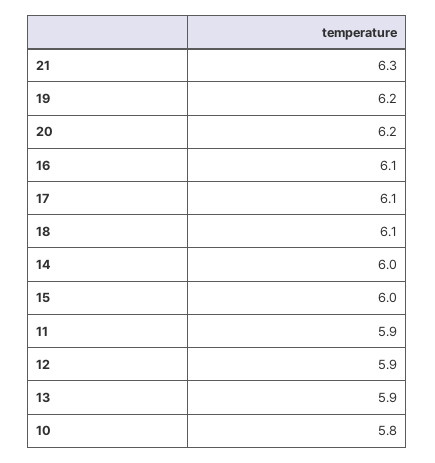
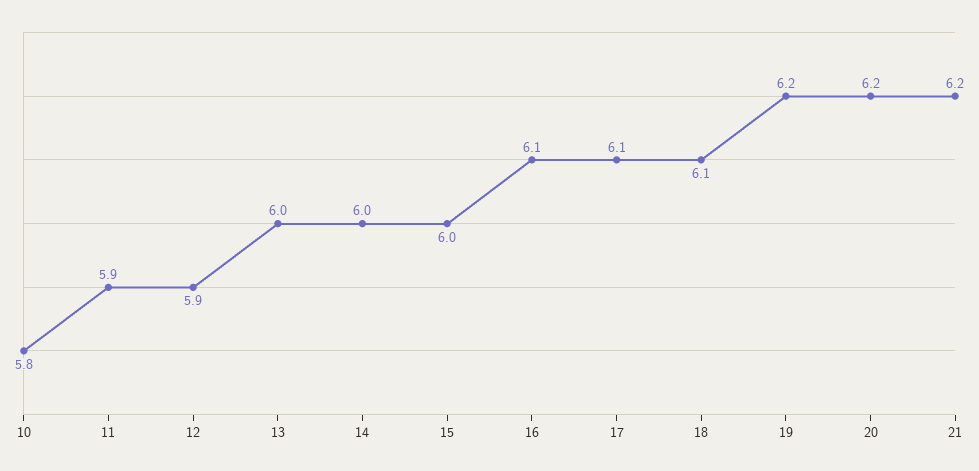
  {
-   "21": 6.3,
+   "21": 6.2,
    "19": 6.2,
    "20": 6.2,
    "16": 6.1,
    "17": 6.1,
    "18": 6.1,
    "14": 6,
    "15": 6,
    "11": 5.9,
    "12": 5.9,
-   "13": 5.9,
+   "13": 6,
    "10": 5.8
  }

